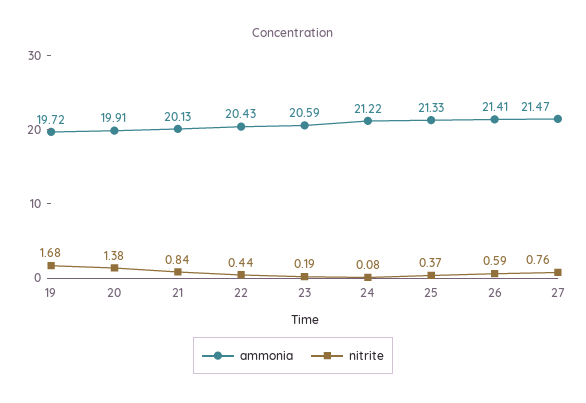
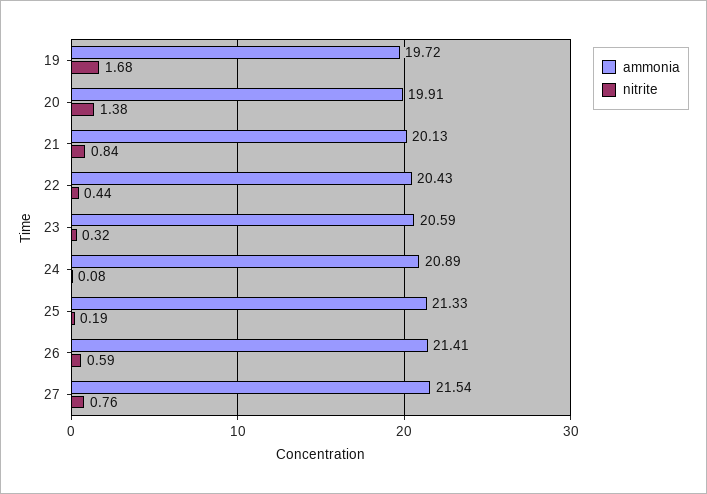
  {
    "ammonia": {
      "19": 19.72,
      "20": 19.91,
      "21": 20.13,
      "22": 20.43,
      "23": 20.59,
-     "24": 21.22,
+     "24": 20.89,
      "25": 21.33,
      "26": 21.41,
-     "27": 21.47
+     "27": 21.54
    },
    "nitrite": {
      "19": 1.68,
      "20": 1.38,
      "21": 0.84,
      "22": 0.44,
-     "23": 0.19,
+     "23": 0.32,
      "24": 0.08,
-     "25": 0.37,
+     "25": 0.19,
      "26": 0.59,
      "27": 0.76
    }
  }

